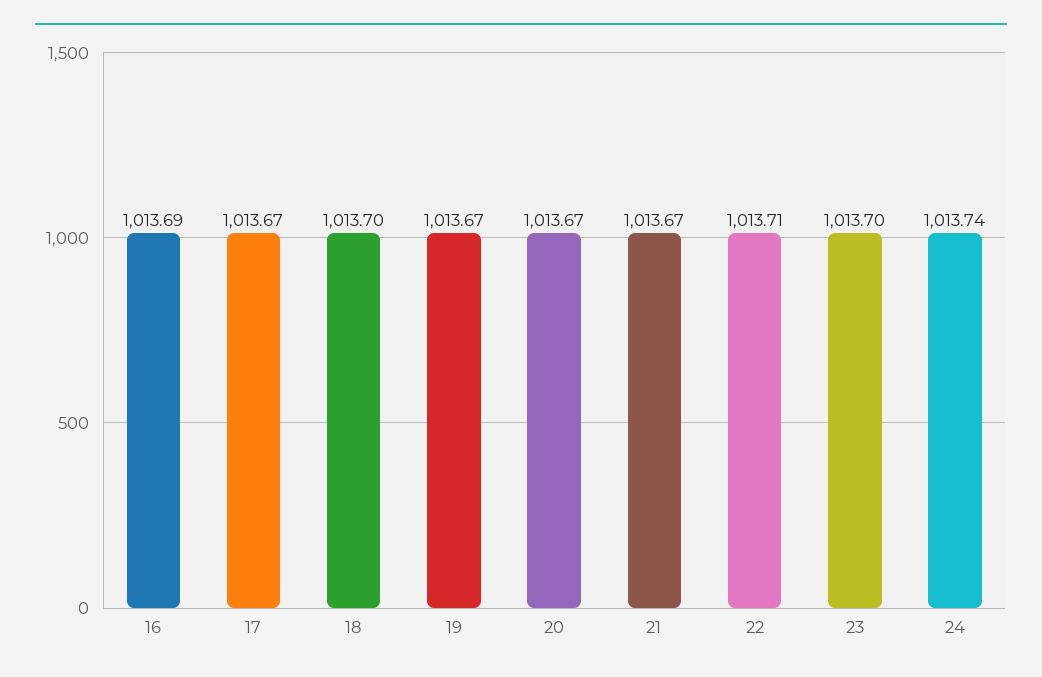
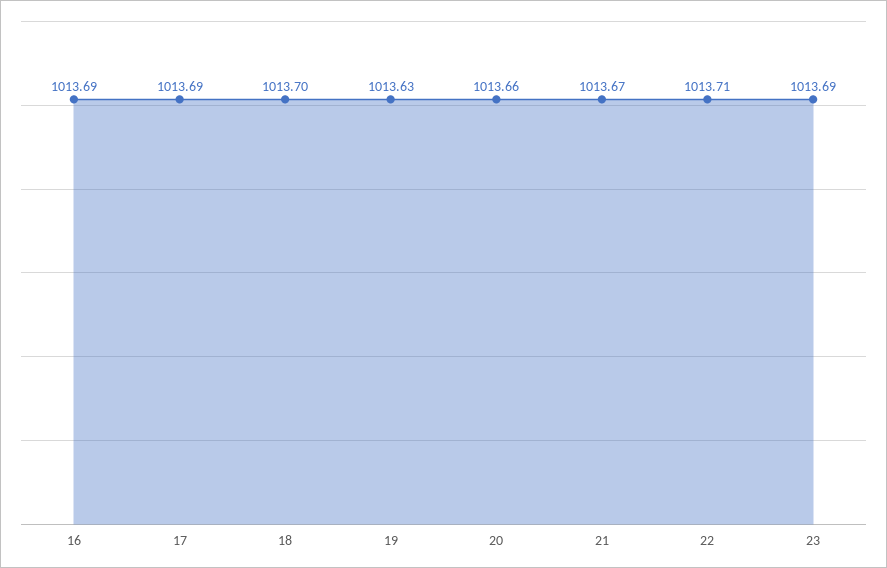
  {
    "16": 1013.69,
-   "17": 1013.67,
+   "17": 1013.69,
    "18": 1013.7,
-   "19": 1013.67,
+   "19": 1013.63,
-   "20": 1013.67,
+   "20": 1013.66,
    "21": 1013.67,
    "22": 1013.71,
-   "23": 1013.7,
+   "23": 1013.69
-   "24": 1013.74
  }

